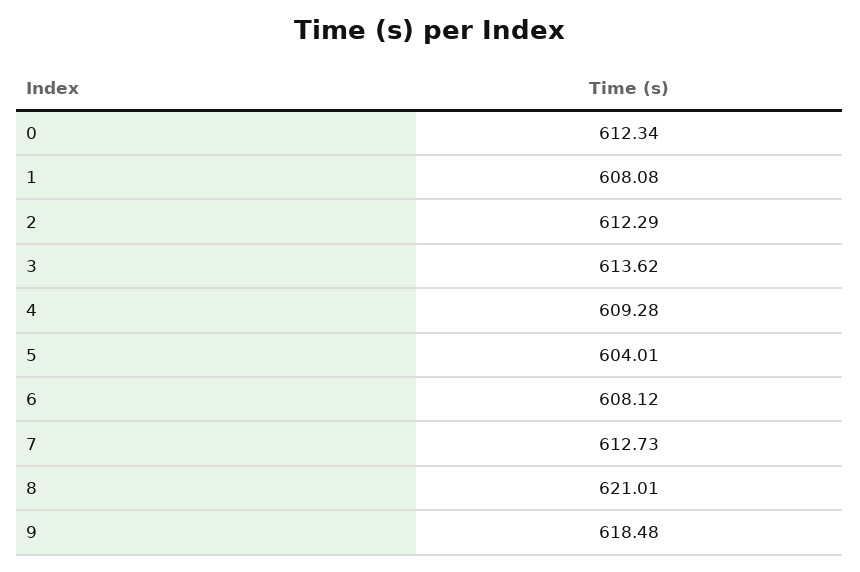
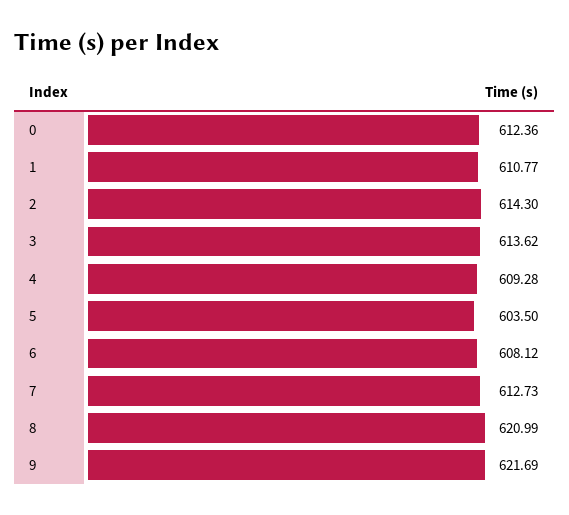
  {
-   "0": 612.34,
+   "0": 612.36,
-   "1": 608.08,
+   "1": 610.77,
-   "2": 612.29,
+   "2": 614.3,
    "3": 613.62,
    "4": 609.28,
-   "5": 604.01,
+   "5": 603.5,
    "6": 608.12,
    "7": 612.73,
-   "8": 621.01,
+   "8": 620.99,
-   "9": 618.48
+   "9": 621.69
  }

